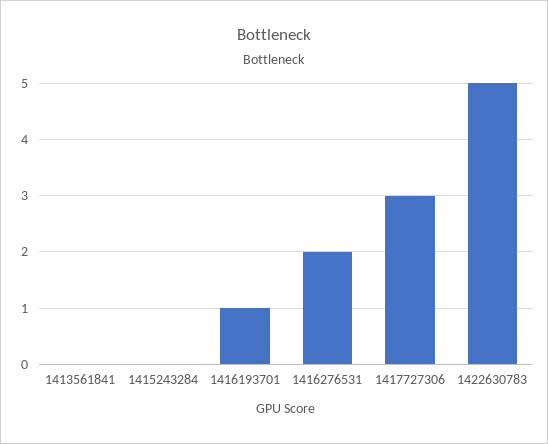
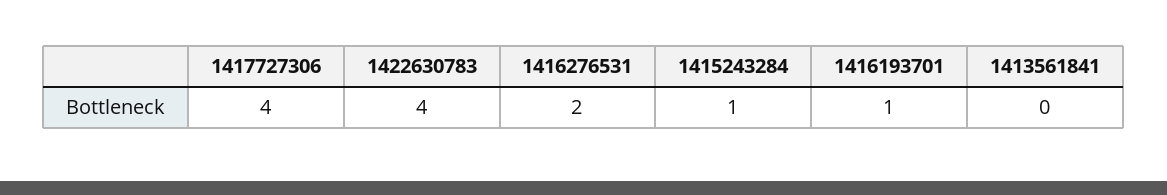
  {
    "1413561841": 0,
-   "1415243284": 0,
+   "1415243284": 1,
    "1416193701": 1,
    "1416276531": 2,
-   "1417727306": 3,
+   "1417727306": 4,
-   "1422630783": 5
+   "1422630783": 4
  }

